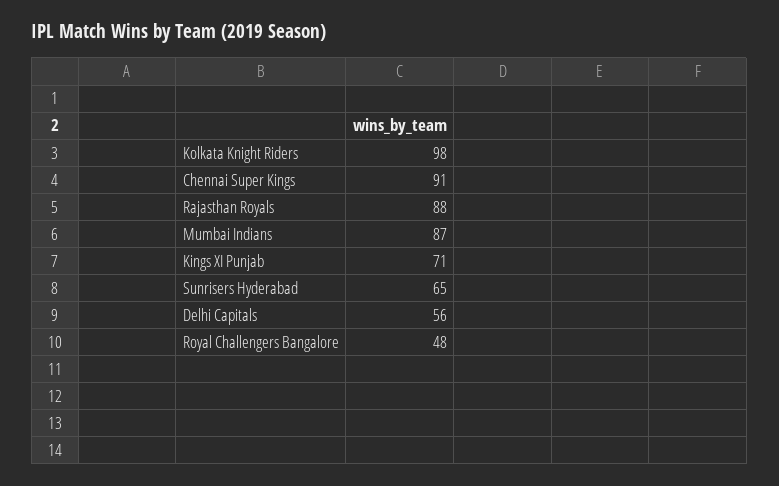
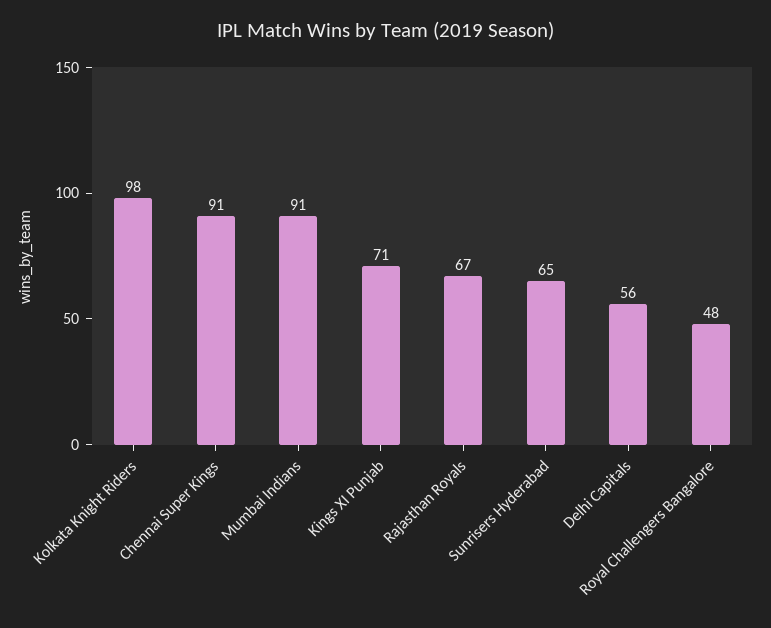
  {
    "Kolkata Knight Riders": 98,
    "Chennai Super Kings": 91,
-   "Rajasthan Royals": 88,
+   "Rajasthan Royals": 67,
-   "Mumbai Indians": 87,
+   "Mumbai Indians": 91,
    "Kings XI Punjab": 71,
    "Sunrisers Hyderabad": 65,
    "Delhi Capitals": 56,
    "Royal Challengers Bangalore": 48
  }

